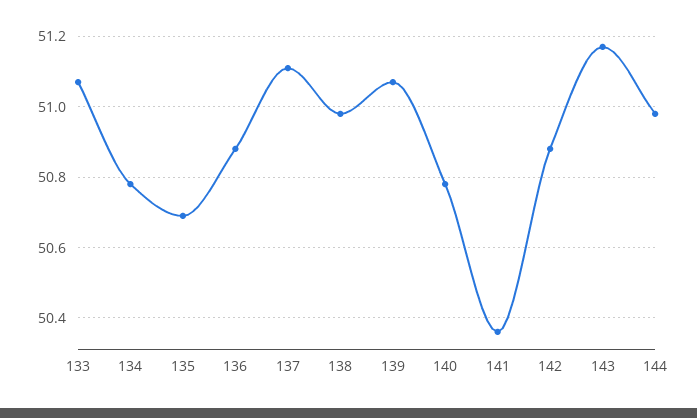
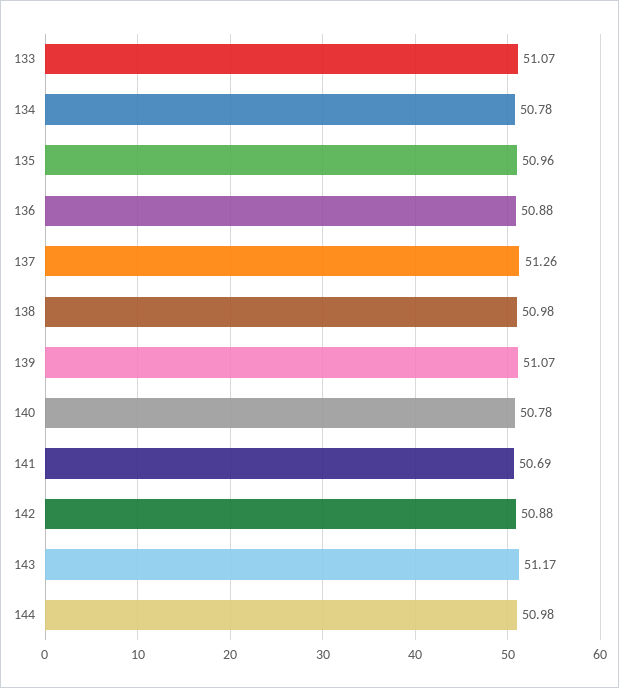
  {
    "133": 51.07,
    "134": 50.78,
-   "135": 50.7,
+   "135": 50.96,
    "136": 50.88,
-   "137": 51.1,
+   "137": 51.26,
    "138": 50.98,
    "139": 51.07,
    "140": 50.78,
-   "141": 50.35,
+   "141": 50.69,
    "142": 50.88,
    "143": 51.17,
    "144": 50.98
  }

